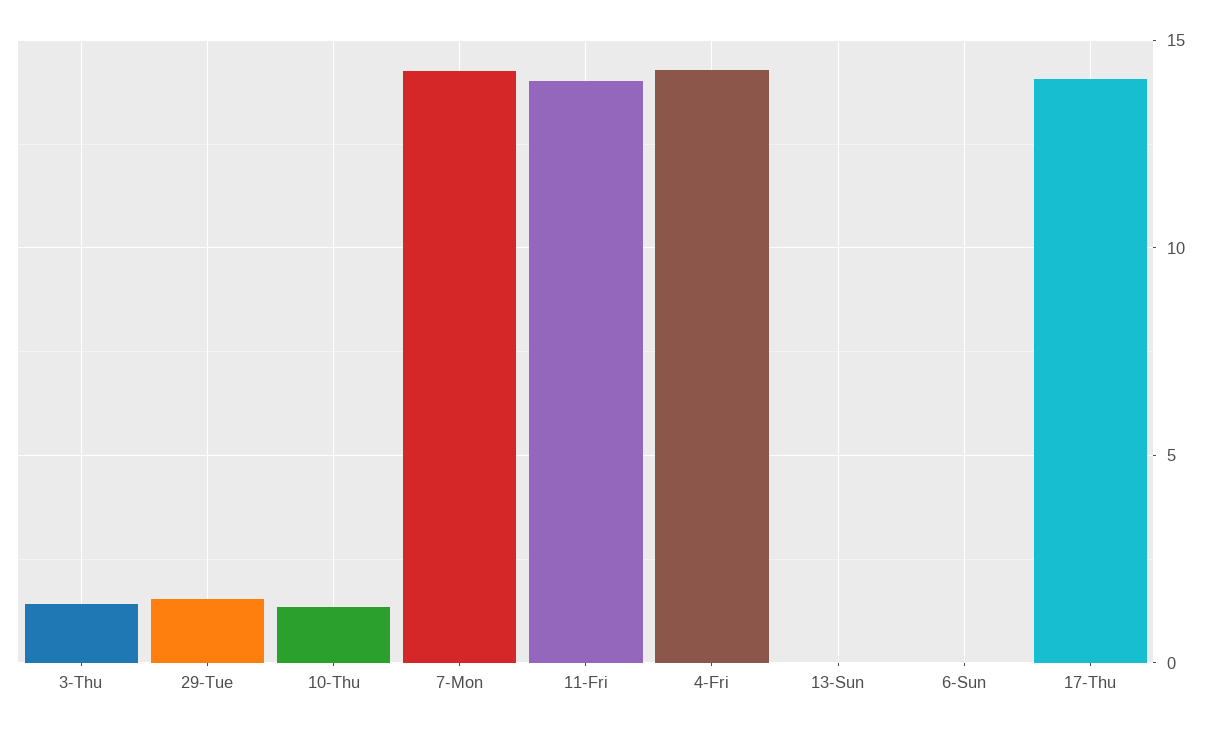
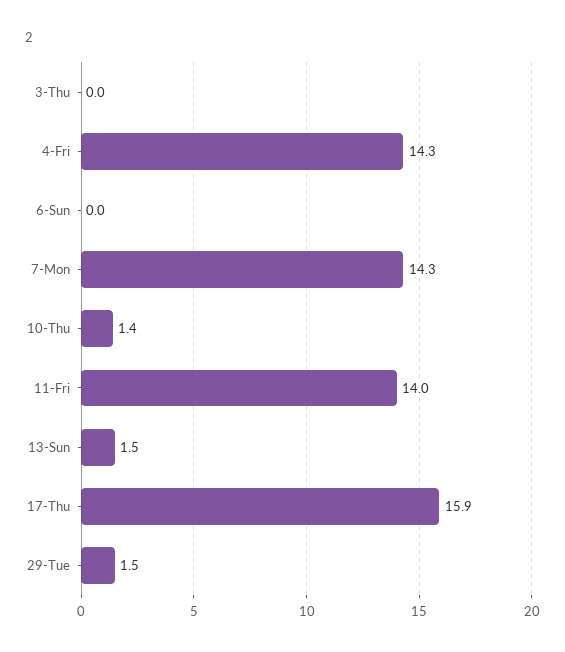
  {
-   "3-Thu": 1.5,
+   "3-Thu": 0,
    "29-Tue": 1.5,
    "10-Thu": 1.4,
    "7-Mon": 14.3,
    "11-Fri": 14,
    "4-Fri": 14.3,
-   "13-Sun": 0,
+   "13-Sun": 1.5,
    "6-Sun": 0,
-   "17-Thu": 14
+   "17-Thu": 15.9
  }

